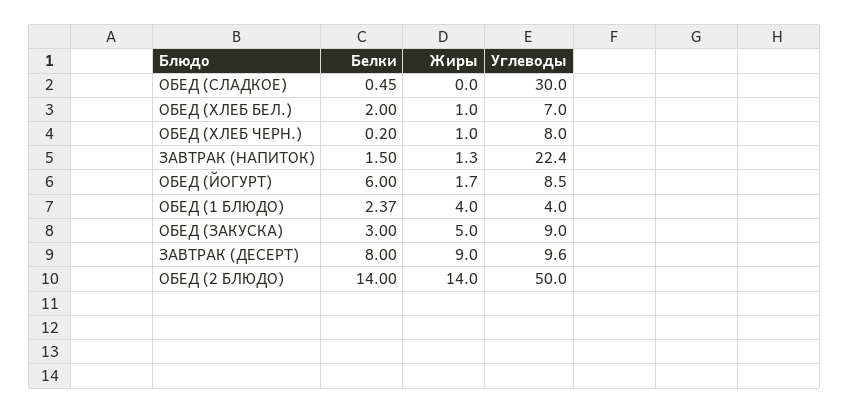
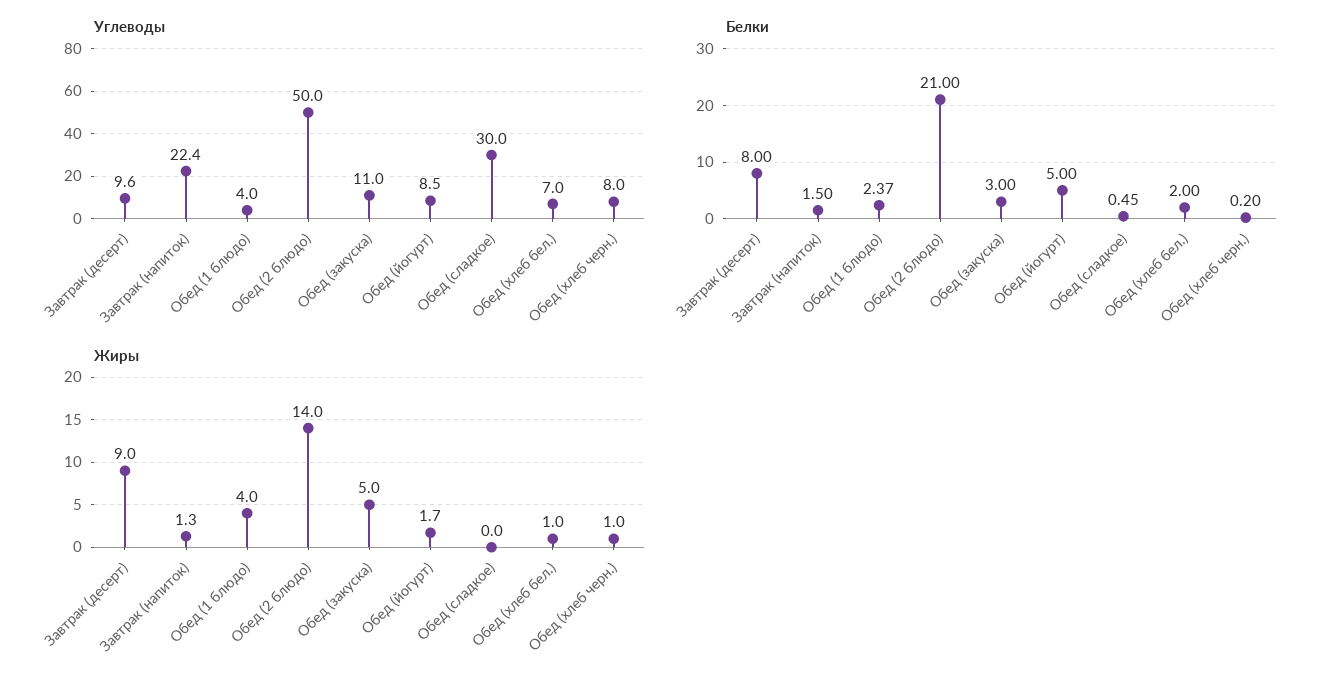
  {
    "Белки": {
      "ОБЕД (СЛАДКОЕ)": 0.45,
      "ОБЕД (ХЛЕБ БЕЛ.)": 2,
      "ОБЕД (ХЛЕБ ЧЕРН.)": 0.2,
      "ЗАВТРАК (НАПИТОК)": 1.5,
-     "ОБЕД (ЙОГУРТ)": 6,
+     "ОБЕД (ЙОГУРТ)": 5,
      "ОБЕД (1 БЛЮДО)": 2.37,
      "ОБЕД (ЗАКУСКА)": 3,
      "ЗАВТРАК (ДЕСЕРТ)": 8,
-     "ОБЕД (2 БЛЮДО)": 14
+     "ОБЕД (2 БЛЮДО)": 21
    },
    "Жиры": {
      "ОБЕД (СЛАДКОЕ)": 0,
      "ОБЕД (ХЛЕБ БЕЛ.)": 1,
      "ОБЕД (ХЛЕБ ЧЕРН.)": 1,
      "ЗАВТРАК (НАПИТОК)": 1.3,
      "ОБЕД (ЙОГУРТ)": 1.7,
      "ОБЕД (1 БЛЮДО)": 4,
      "ОБЕД (ЗАКУСКА)": 5,
      "ЗАВТРАК (ДЕСЕРТ)": 9,
      "ОБЕД (2 БЛЮДО)": 14
    },
    "Углеводы": {
      "ОБЕД (СЛАДКОЕ)": 30,
      "ОБЕД (ХЛЕБ БЕЛ.)": 7,
      "ОБЕД (ХЛЕБ ЧЕРН.)": 8,
      "ЗАВТРАК (НАПИТОК)": 22.4,
      "ОБЕД (ЙОГУРТ)": 8.5,
      "ОБЕД (1 БЛЮДО)": 4,
-     "ОБЕД (ЗАКУСКА)": 9,
+     "ОБЕД (ЗАКУСКА)": 11,
      "ЗАВТРАК (ДЕСЕРТ)": 9.6,
      "ОБЕД (2 БЛЮДО)": 50
    }
  }

